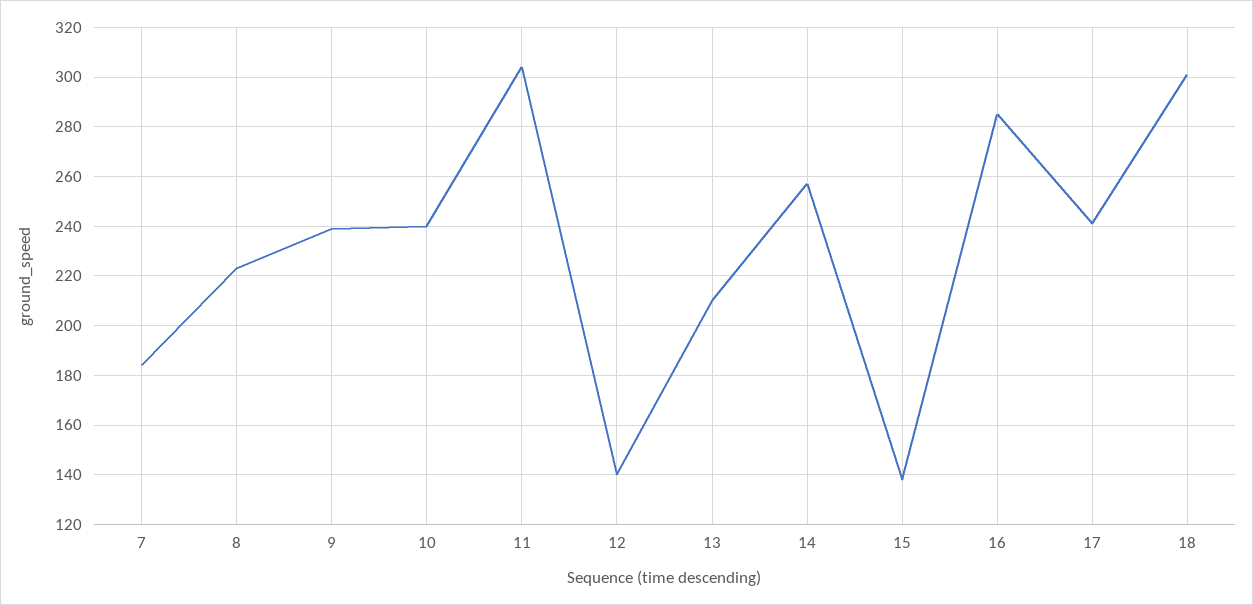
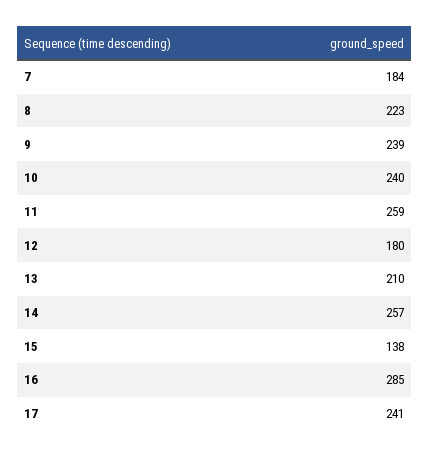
  {
    "7": 184,
    "8": 223,
    "9": 239,
    "10": 240,
-   "11": 305,
+   "11": 259,
-   "12": 140,
+   "12": 180,
    "13": 210,
    "14": 257,
    "15": 138,
    "16": 285,
-   "17": 241,
+   "17": 241
-   "18": 300
  }

